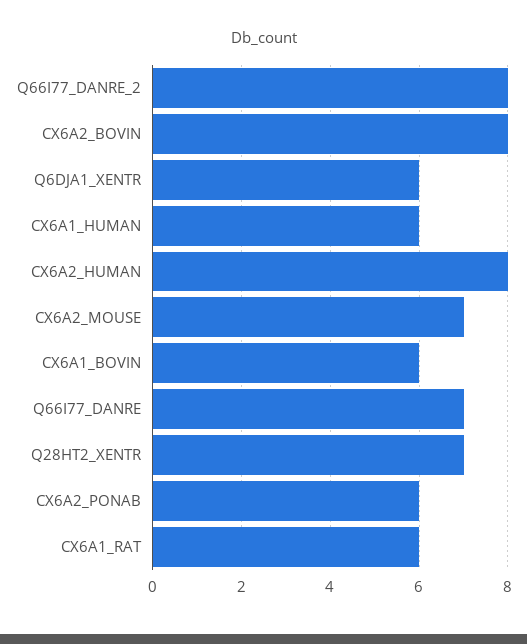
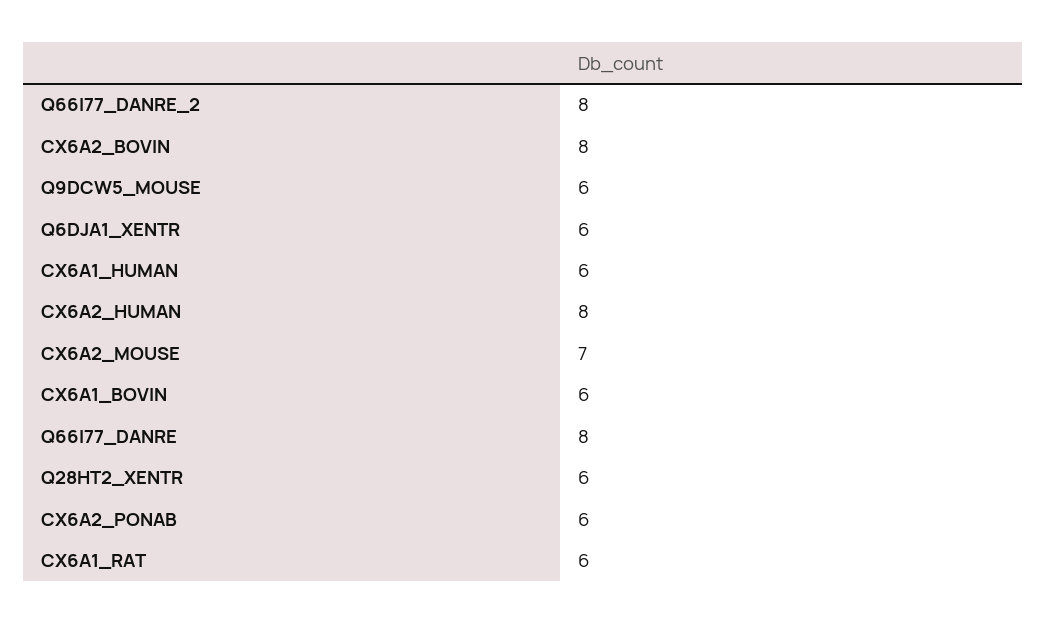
  {
    "Q66I77_DANRE_2": 8,
    "CX6A2_BOVIN": 8,
    "Q6DJA1_XENTR": 6,
    "CX6A1_HUMAN": 6,
    "CX6A2_HUMAN": 8,
    "CX6A2_MOUSE": 7,
    "CX6A1_BOVIN": 6,
-   "Q66I77_DANRE": 7,
+   "Q66I77_DANRE": 8,
-   "Q28HT2_XENTR": 7,
+   "Q28HT2_XENTR": 6,
    "CX6A2_PONAB": 6,
-   "CX6A1_RAT": 6
+   "CX6A1_RAT": 6,
+   "Q9DCW5_MOUSE": 6
  }

